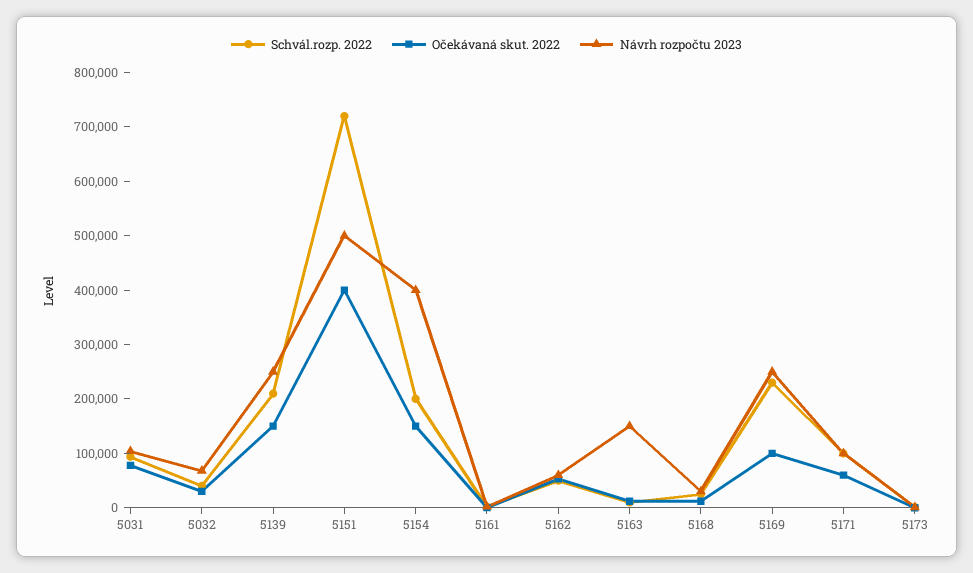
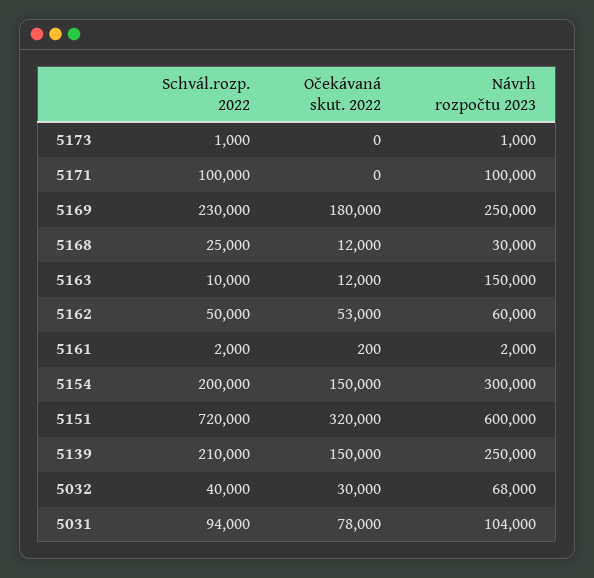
  {
    "Schvál.rozp. 2022": {
      "5031": 94000,
      "5032": 40000,
      "5139": 210000,
      "5151": 720000,
      "5154": 200000,
      "5161": 2000,
      "5162": 50000,
      "5163": 10000,
      "5168": 25000,
      "5169": 230000,
      "5171": 100000,
      "5173": 1000
    },
    "Očekávaná skut. 2022": {
      "5031": 78000,
      "5032": 30000,
      "5139": 150000,
-     "5151": 400000,
+     "5151": 320000,
      "5154": 150000,
      "5161": 200,
      "5162": 53000,
      "5163": 12000,
      "5168": 12000,
-     "5169": 100000,
+     "5169": 180000,
-     "5171": 60000,
+     "5171": 0,
      "5173": 0
    },
    "Návrh rozpočtu 2023": {
      "5031": 104000,
      "5032": 68000,
      "5139": 250000,
-     "5151": 500000,
+     "5151": 600000,
-     "5154": 400000,
+     "5154": 300000,
      "5161": 2000,
      "5162": 60000,
      "5163": 150000,
      "5168": 30000,
      "5169": 250000,
      "5171": 100000,
      "5173": 1000
    }
  }

